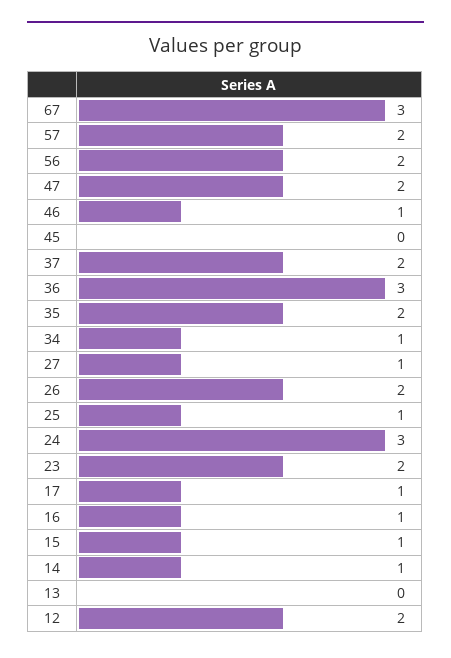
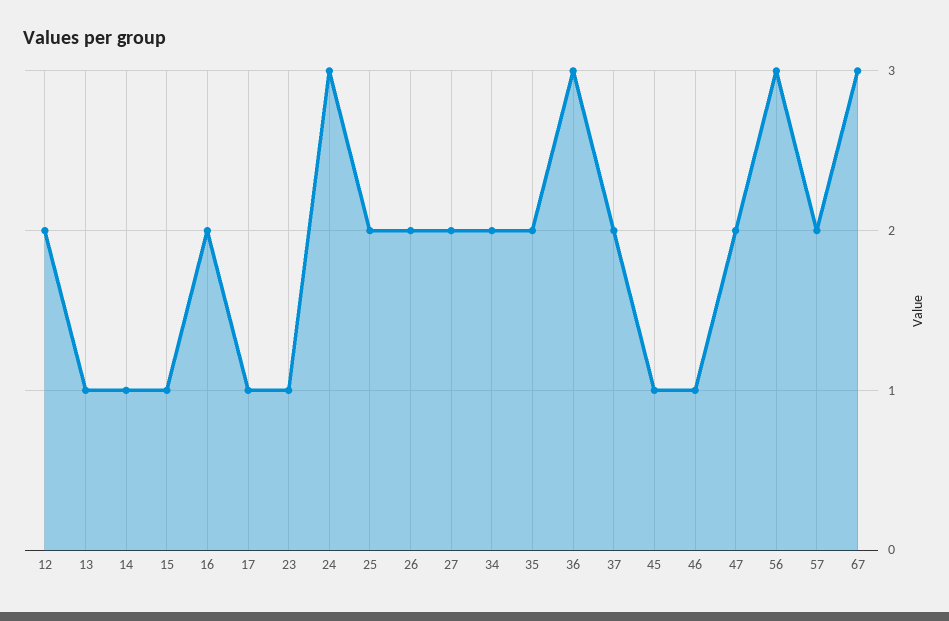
  {
    "67": 3,
    "57": 2,
-   "56": 2,
+   "56": 3,
    "47": 2,
    "46": 1,
-   "45": 0,
+   "45": 1,
    "37": 2,
    "36": 3,
    "35": 2,
-   "34": 1,
+   "34": 2,
-   "27": 1,
+   "27": 2,
    "26": 2,
-   "25": 1,
+   "25": 2,
    "24": 3,
-   "23": 2,
+   "23": 1,
    "17": 1,
-   "16": 1,
+   "16": 2,
    "15": 1,
    "14": 1,
-   "13": 0,
+   "13": 1,
    "12": 2
  }

